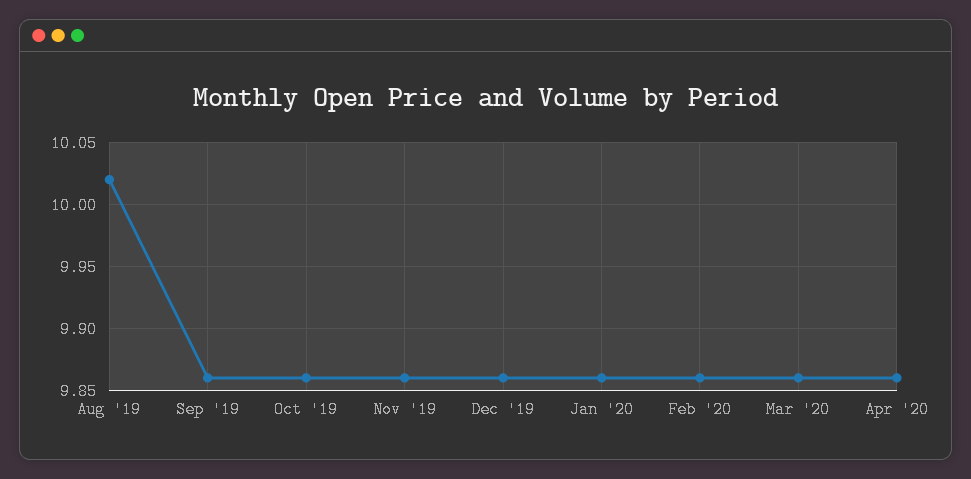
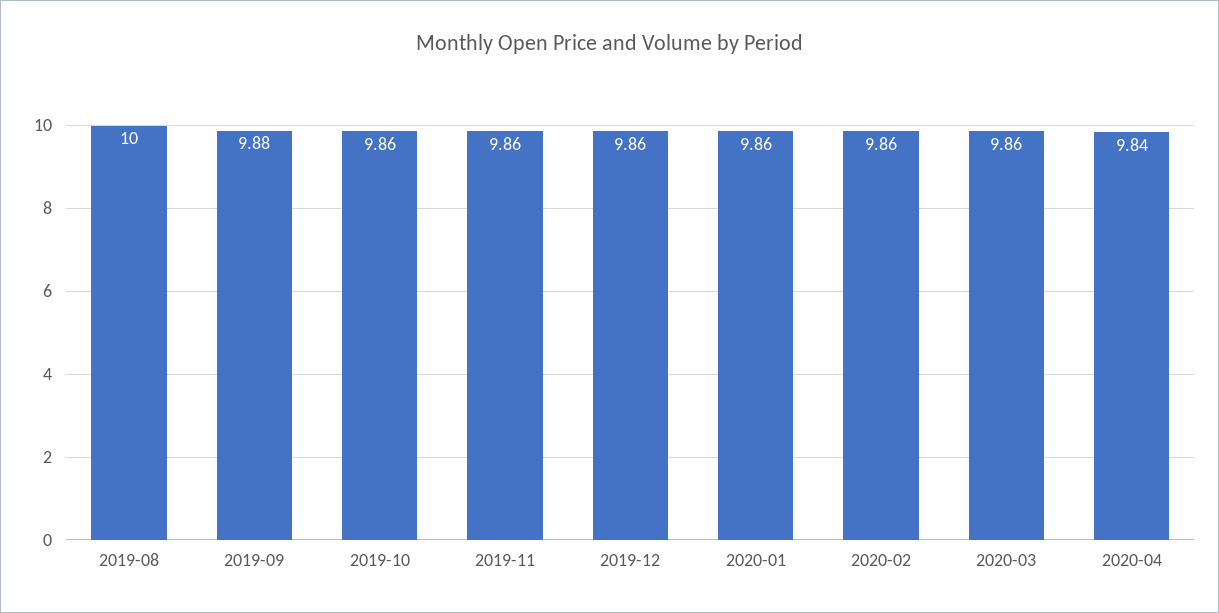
  {
-   "Aug '19": 10.02,
+   "Aug '19": 10,
-   "Sep '19": 9.86,
+   "Sep '19": 9.88,
    "Oct '19": 9.86,
    "Nov '19": 9.86,
    "Dec '19": 9.86,
    "Jan '20": 9.86,
    "Feb '20": 9.86,
    "Mar '20": 9.86,
-   "Apr '20": 9.86
+   "Apr '20": 9.84
  }

